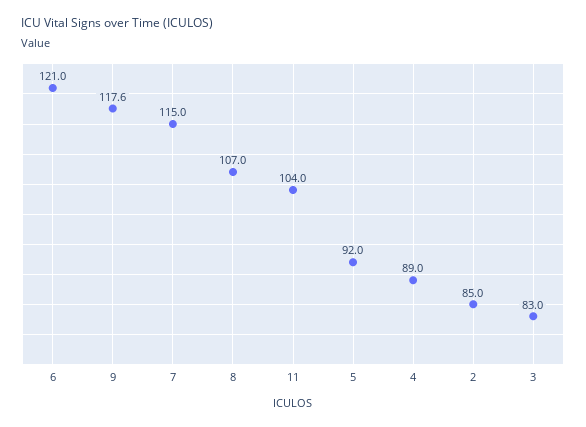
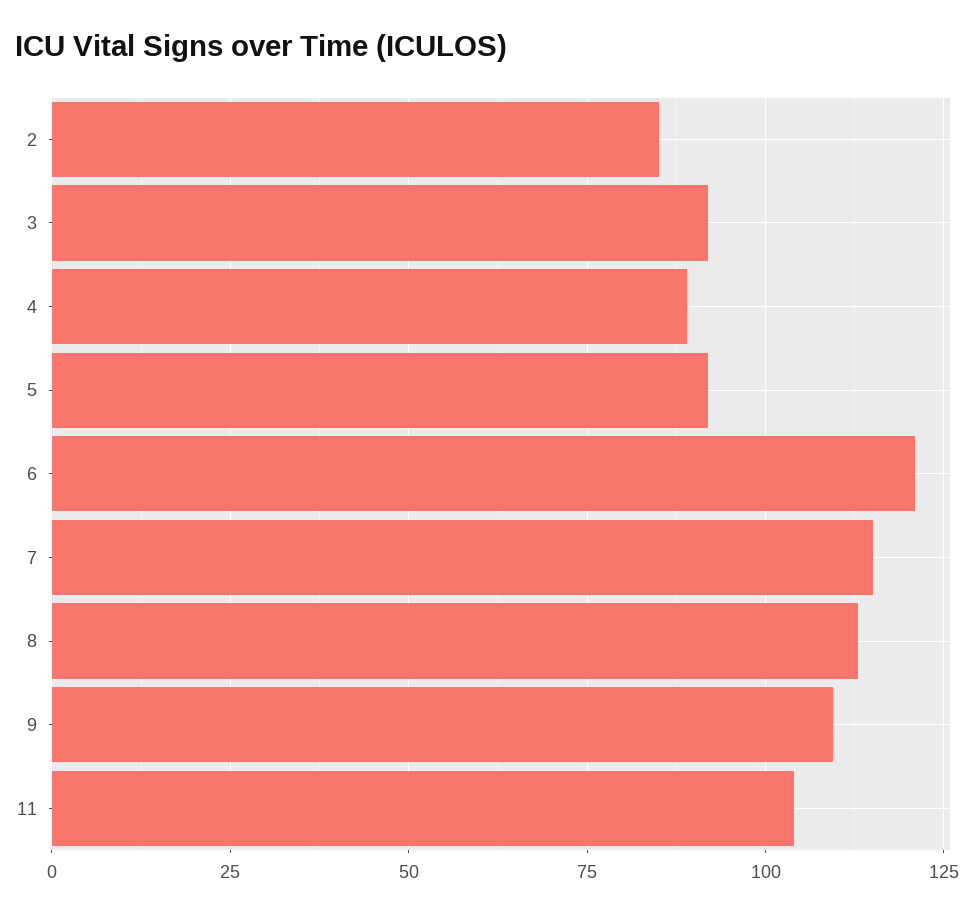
  {
    "6": 121,
-   "9": 117.6,
+   "9": 110,
    "7": 115,
-   "8": 107,
+   "8": 112.5,
    "11": 104,
    "5": 92,
    "4": 89,
    "2": 85,
-   "3": 83
+   "3": 92.5
  }

